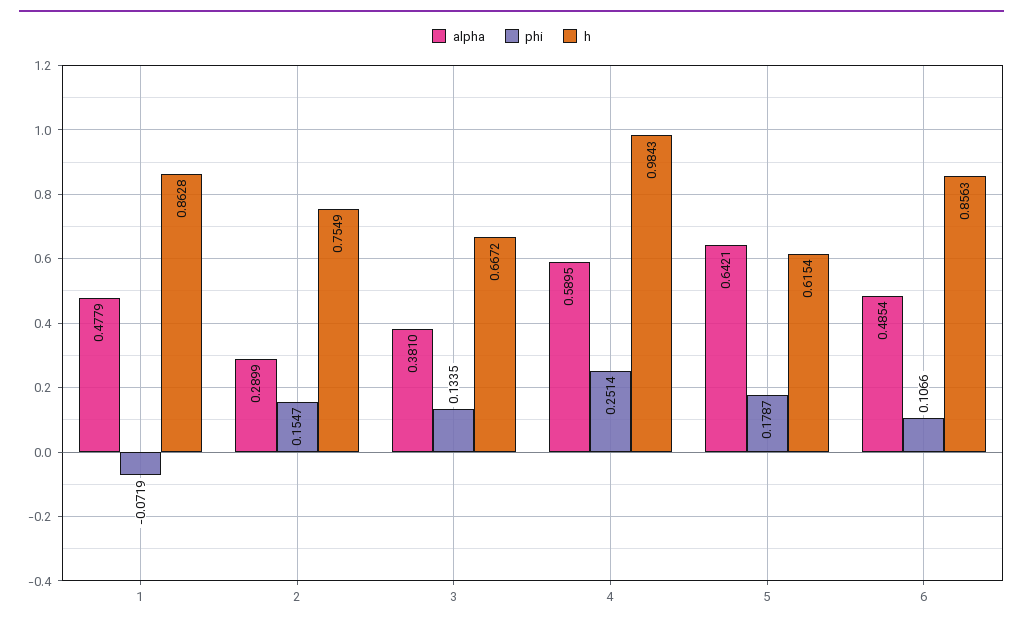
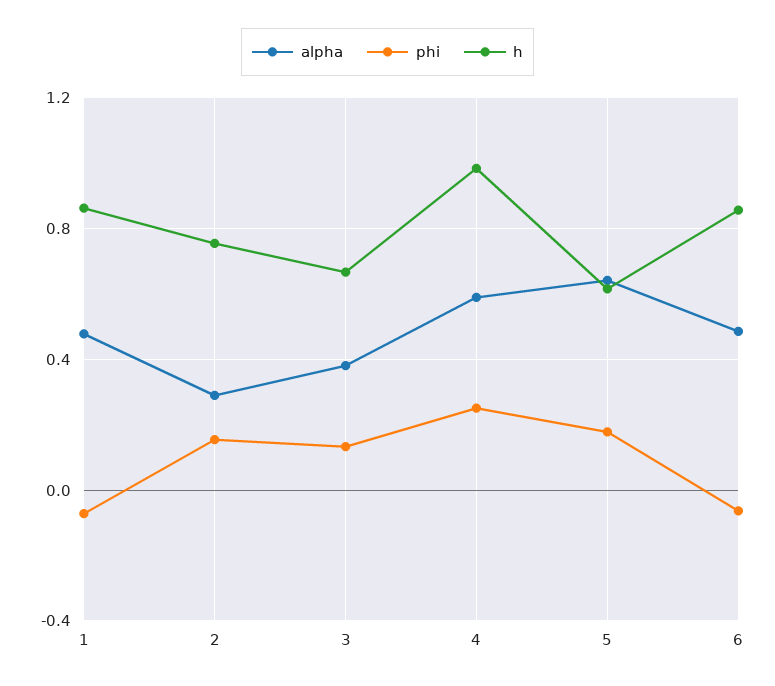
  {
    "alpha": {
      "1": 0.4779,
      "2": 0.2899,
      "3": 0.381,
      "4": 0.5895,
      "5": 0.6421,
      "6": 0.4854
    },
    "phi": {
      "1": -0.0719,
      "2": 0.1547,
      "3": 0.1335,
      "4": 0.2514,
      "5": 0.1787,
-     "6": 0.1066
+     "6": -0.05
    },
    "h": {
      "1": 0.8628,
      "2": 0.7549,
      "3": 0.6672,
      "4": 0.9843,
      "5": 0.6154,
      "6": 0.8563
    }
  }

